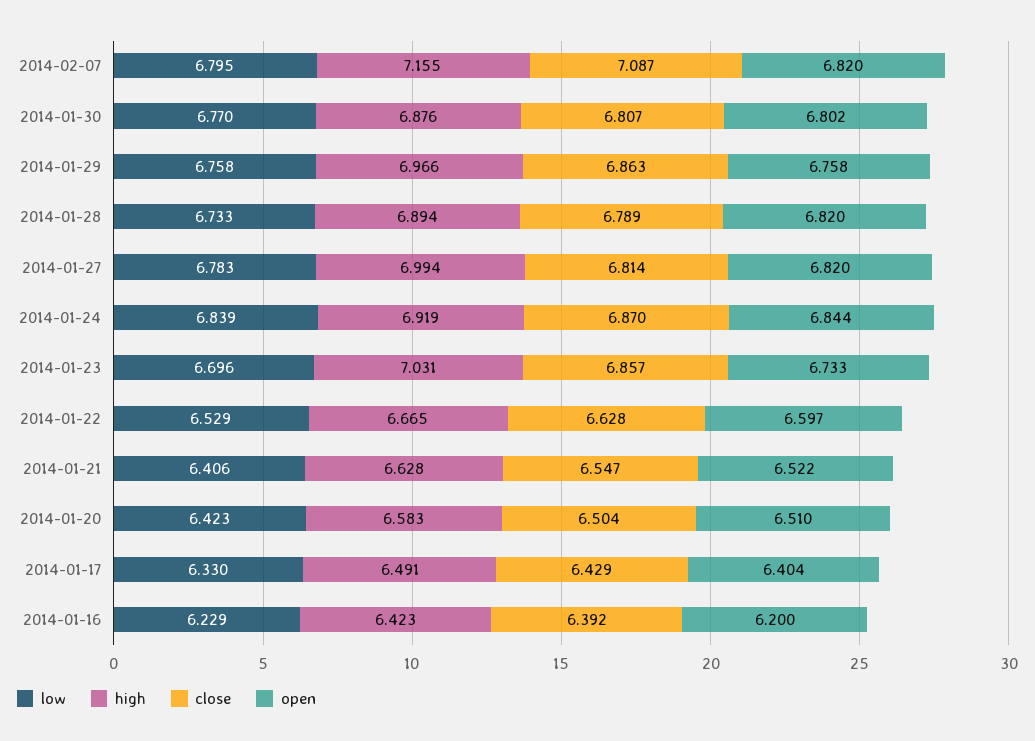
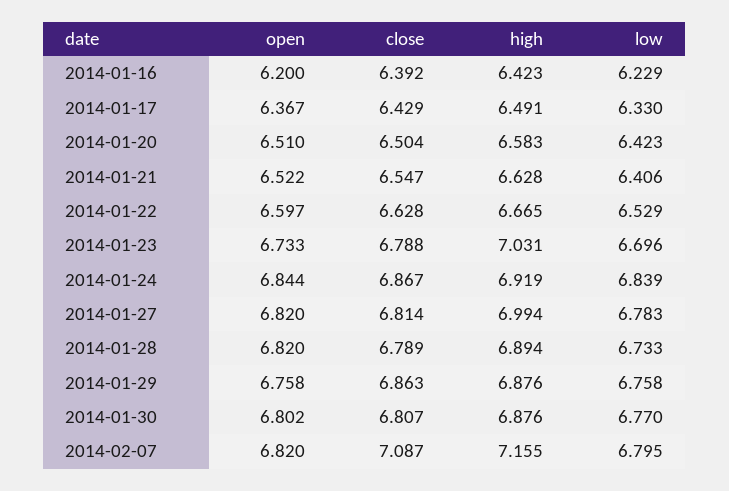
  {
    "low": {
      "2014-02-07": 6.795,
      "2014-01-30": 6.77,
      "2014-01-29": 6.758,
      "2014-01-28": 6.733,
      "2014-01-27": 6.783,
      "2014-01-24": 6.839,
      "2014-01-23": 6.696,
      "2014-01-22": 6.529,
      "2014-01-21": 6.406,
      "2014-01-20": 6.423,
      "2014-01-17": 6.33,
      "2014-01-16": 6.229
    },
    "high": {
      "2014-02-07": 7.155,
      "2014-01-30": 6.876,
-     "2014-01-29": 6.966,
+     "2014-01-29": 6.876,
      "2014-01-28": 6.894,
      "2014-01-27": 6.994,
      "2014-01-24": 6.919,
      "2014-01-23": 7.031,
      "2014-01-22": 6.665,
      "2014-01-21": 6.628,
      "2014-01-20": 6.583,
      "2014-01-17": 6.491,
      "2014-01-16": 6.423
    },
    "close": {
      "2014-02-07": 7.087,
      "2014-01-30": 6.807,
      "2014-01-29": 6.863,
      "2014-01-28": 6.789,
      "2014-01-27": 6.814,
-     "2014-01-24": 6.87,
+     "2014-01-24": 6.867,
-     "2014-01-23": 6.857,
+     "2014-01-23": 6.788,
      "2014-01-22": 6.628,
      "2014-01-21": 6.547,
      "2014-01-20": 6.504,
      "2014-01-17": 6.429,
      "2014-01-16": 6.392
    },
    "open": {
      "2014-02-07": 6.82,
      "2014-01-30": 6.802,
      "2014-01-29": 6.758,
      "2014-01-28": 6.82,
      "2014-01-27": 6.82,
      "2014-01-24": 6.844,
      "2014-01-23": 6.733,
      "2014-01-22": 6.597,
      "2014-01-21": 6.522,
      "2014-01-20": 6.51,
-     "2014-01-17": 6.404,
+     "2014-01-17": 6.367,
      "2014-01-16": 6.2
    }
  }

